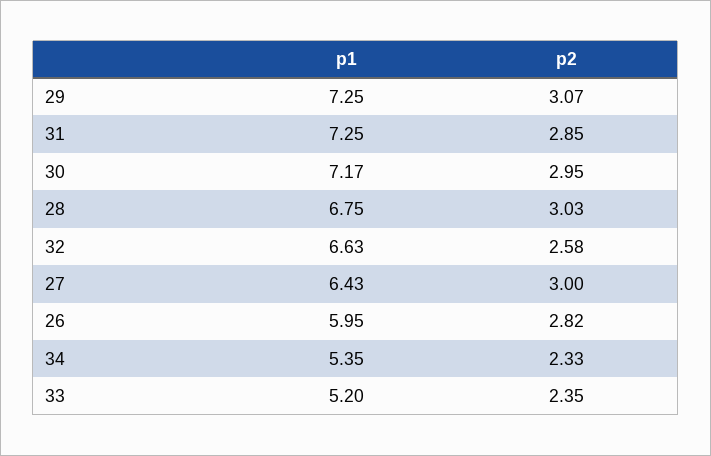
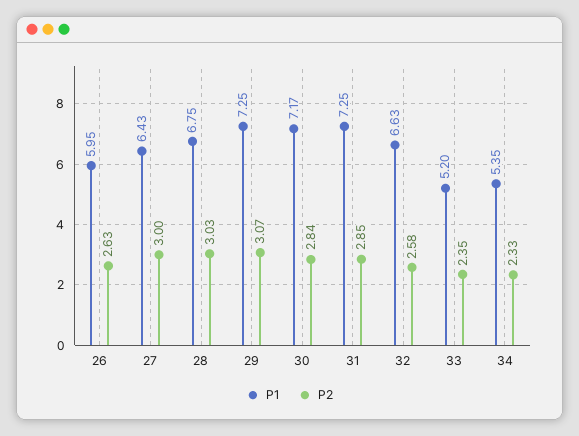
  {
    "p1": {
      "29": 7.25,
      "31": 7.25,
      "30": 7.17,
      "28": 6.75,
      "32": 6.63,
      "27": 6.43,
      "26": 5.95,
      "34": 5.35,
      "33": 5.2
    },
    "p2": {
      "29": 3.07,
      "31": 2.85,
-     "30": 2.95,
+     "30": 2.84,
      "28": 3.03,
      "32": 2.58,
      "27": 3,
-     "26": 2.82,
+     "26": 2.63,
      "34": 2.33,
      "33": 2.35
    }
  }

